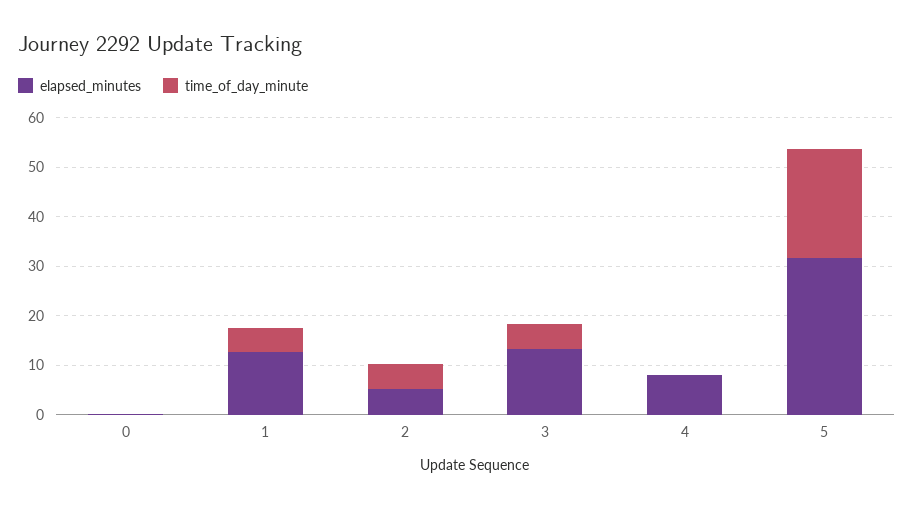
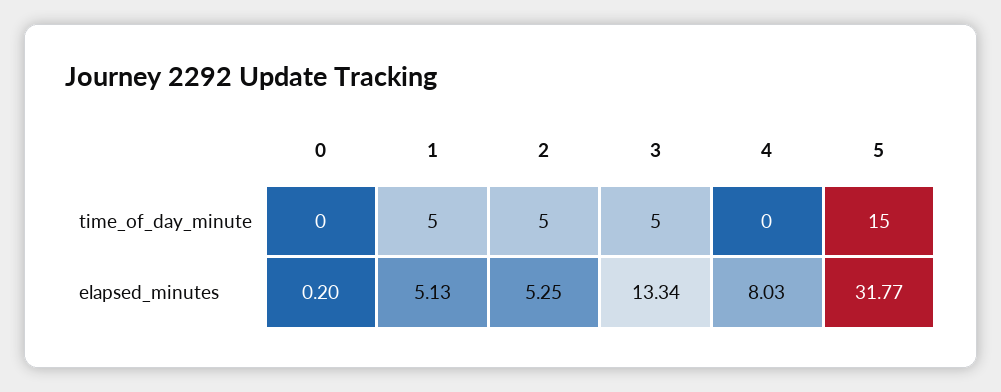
  {
    "elapsed_minutes": {
      "0": 0.2,
-     "1": 12,
+     "1": 5.13,
      "2": 5.25,
      "3": 13.34,
      "4": 8.03,
      "5": 31.77
    },
    "time_of_day_minute": {
      "0": 0,
      "1": 5,
      "2": 5,
      "3": 5,
      "4": 0,
-     "5": 22
+     "5": 15
    }
  }

